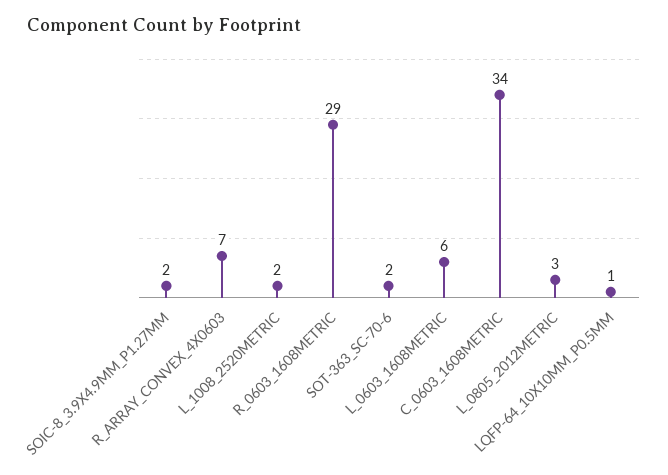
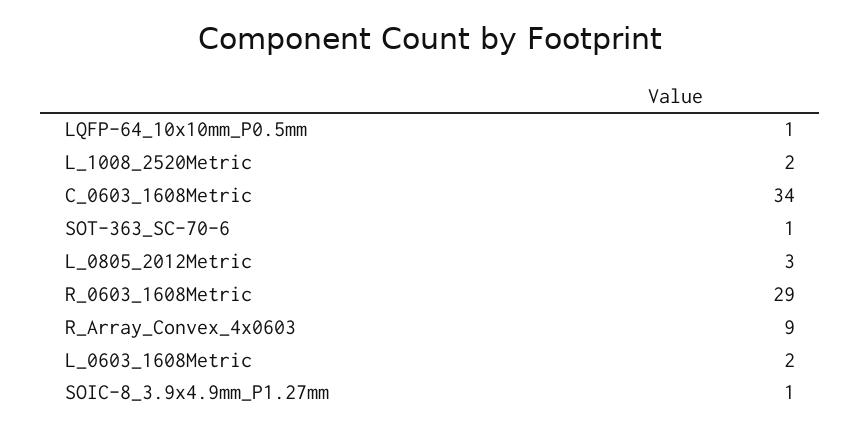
  {
-   "SOIC-8_3.9X4.9MM_P1.27MM": 2,
+   "SOIC-8_3.9X4.9MM_P1.27MM": 1,
-   "R_ARRAY_CONVEX_4X0603": 7,
+   "R_ARRAY_CONVEX_4X0603": 9,
    "L_1008_2520METRIC": 2,
    "R_0603_1608METRIC": 29,
-   "SOT-363_SC-70-6": 2,
+   "SOT-363_SC-70-6": 1,
-   "L_0603_1608METRIC": 6,
+   "L_0603_1608METRIC": 2,
    "C_0603_1608METRIC": 34,
    "L_0805_2012METRIC": 3,
    "LQFP-64_10X10MM_P0.5MM": 1
  }

